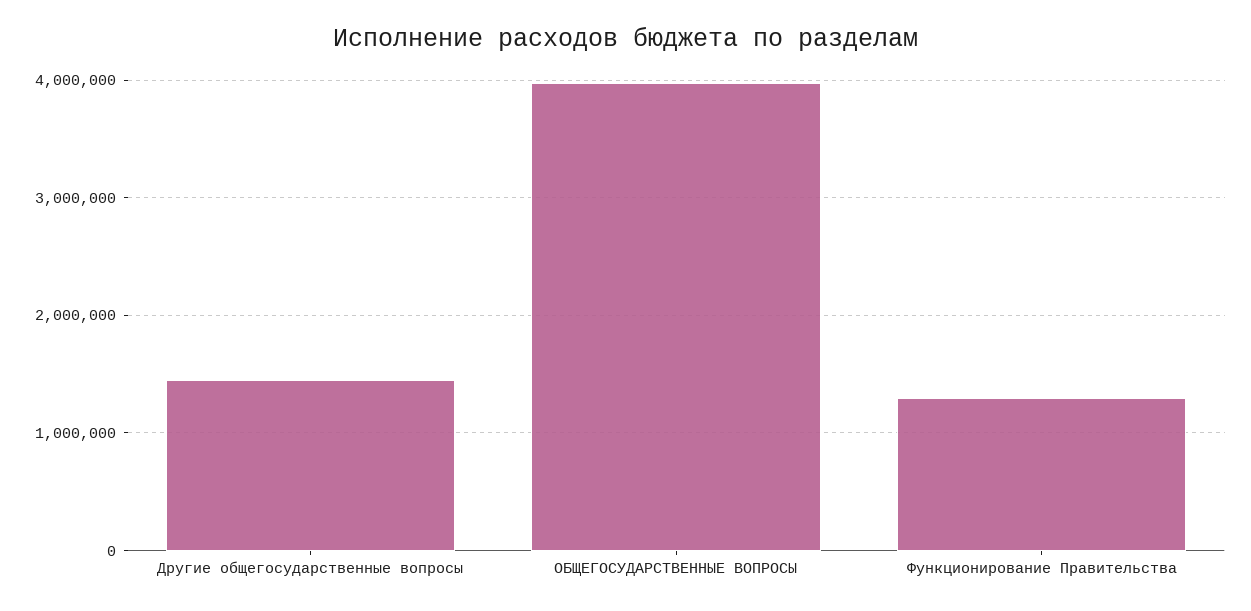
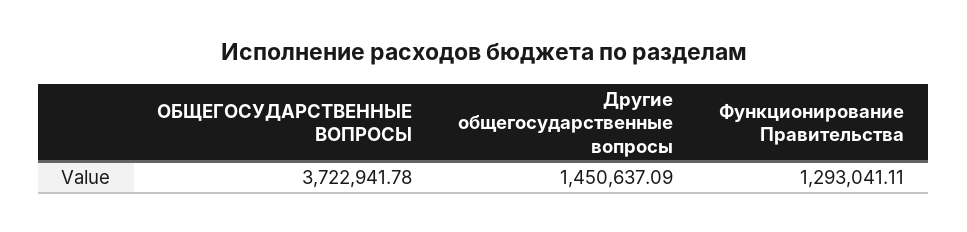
  {
    "Другие общегосударственные вопросы": 1450637.09,
-   "ОБЩЕГОСУДАРСТВЕННЫЕ ВОПРОСЫ": 4000000,
+   "ОБЩЕГОСУДАРСТВЕННЫЕ ВОПРОСЫ": 3722941.78,
    "Функционирование Правительства": 1293041.11
  }

